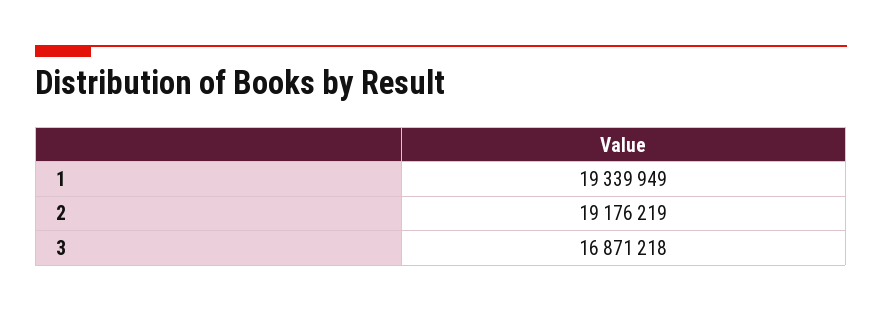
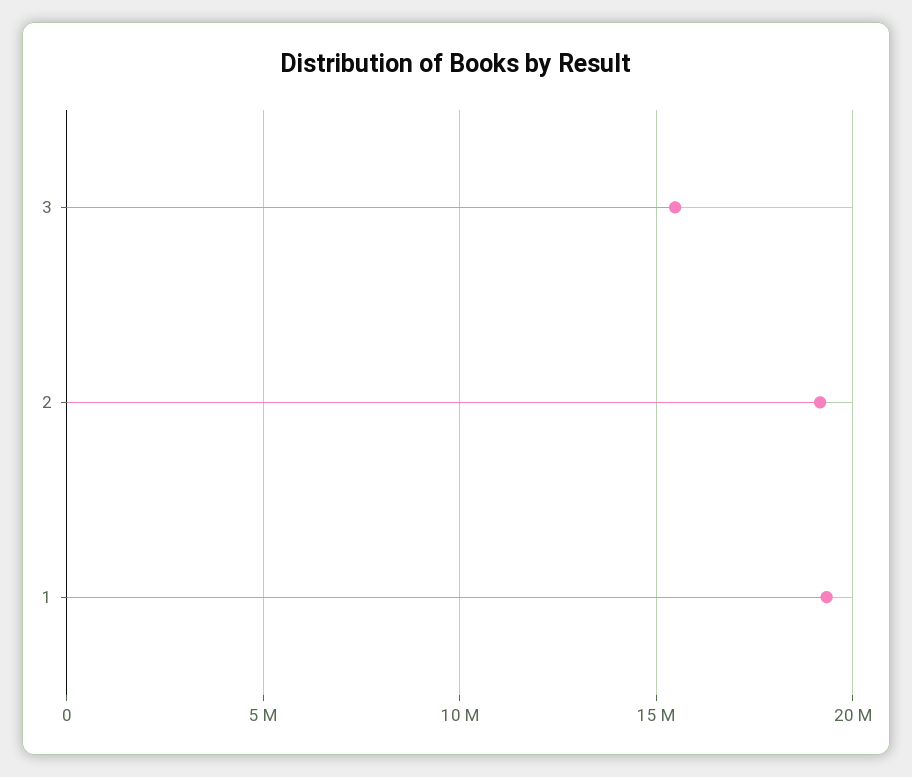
  {
    "1": 19339949,
    "2": 19176219,
-   "3": 16871218
+   "3": 15500000
  }

